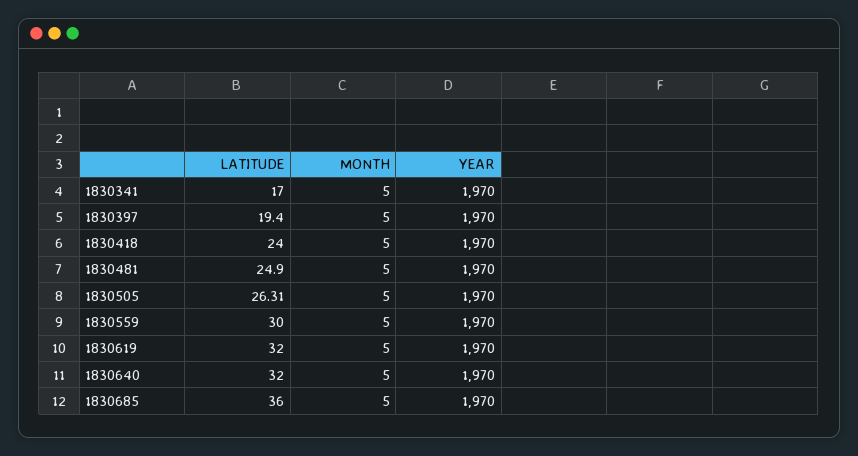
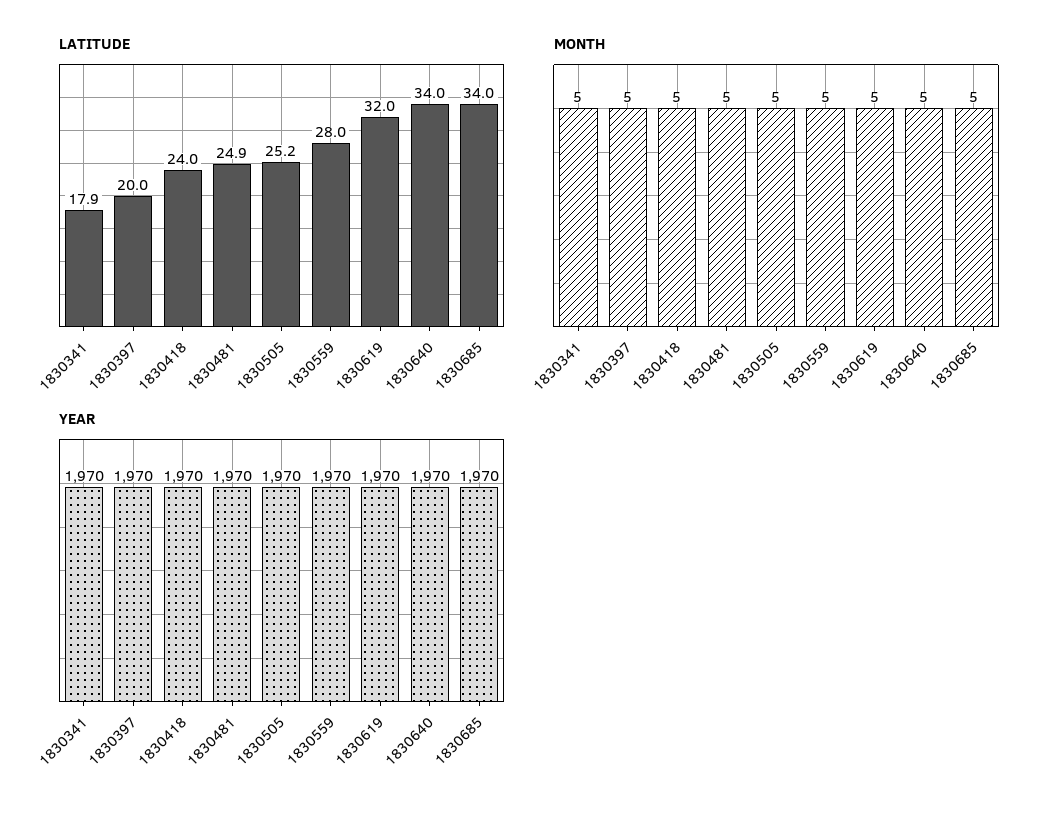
  {
    "LATITUDE": {
-     "1830341": 17,
+     "1830341": 17.9,
-     "1830397": 19.4,
+     "1830397": 20,
      "1830418": 24,
      "1830481": 24.9,
-     "1830505": 26.31,
+     "1830505": 25.2,
-     "1830559": 30,
+     "1830559": 28,
      "1830619": 32,
-     "1830640": 32,
+     "1830640": 34,
-     "1830685": 36
+     "1830685": 34
    },
    "MONTH": {
      "1830341": 5,
      "1830397": 5,
      "1830418": 5,
      "1830481": 5,
      "1830505": 5,
      "1830559": 5,
      "1830619": 5,
      "1830640": 5,
      "1830685": 5
    },
    "YEAR": {
      "1830341": 1970,
      "1830397": 1970,
      "1830418": 1970,
      "1830481": 1970,
      "1830505": 1970,
      "1830559": 1970,
      "1830619": 1970,
      "1830640": 1970,
      "1830685": 1970
    }
  }

